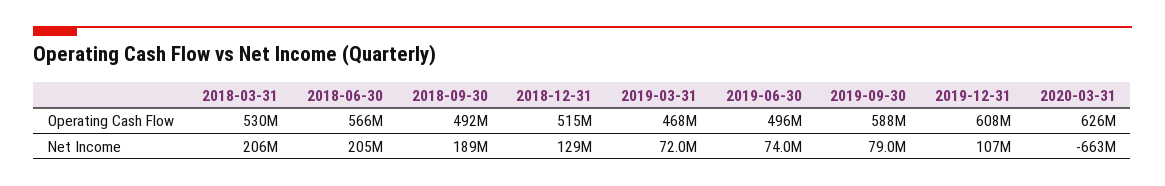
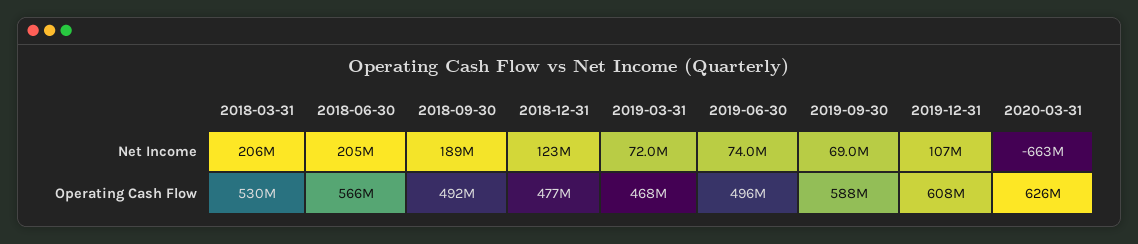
  {
    "2018-03-31": {
      "Operating Cash Flow": 530000000,
      "Net Income": 206000000
    },
    "2018-06-30": {
      "Operating Cash Flow": 566000000,
      "Net Income": 205000000
    },
    "2018-09-30": {
      "Operating Cash Flow": 492000000,
      "Net Income": 189000000
    },
    "2018-12-31": {
-     "Operating Cash Flow": 515000000,
+     "Operating Cash Flow": 477000000,
-     "Net Income": 129000000
+     "Net Income": 123000000
    },
    "2019-03-31": {
      "Operating Cash Flow": 468000000,
      "Net Income": 72000000
    },
    "2019-06-30": {
      "Operating Cash Flow": 496000000,
      "Net Income": 74000000
    },
    "2019-09-30": {
      "Operating Cash Flow": 588000000,
-     "Net Income": 79000000
+     "Net Income": 69000000
    },
    "2019-12-31": {
      "Operating Cash Flow": 608000000,
      "Net Income": 107000000
    },
    "2020-03-31": {
      "Operating Cash Flow": 626000000,
      "Net Income": -663000000
    }
  }

